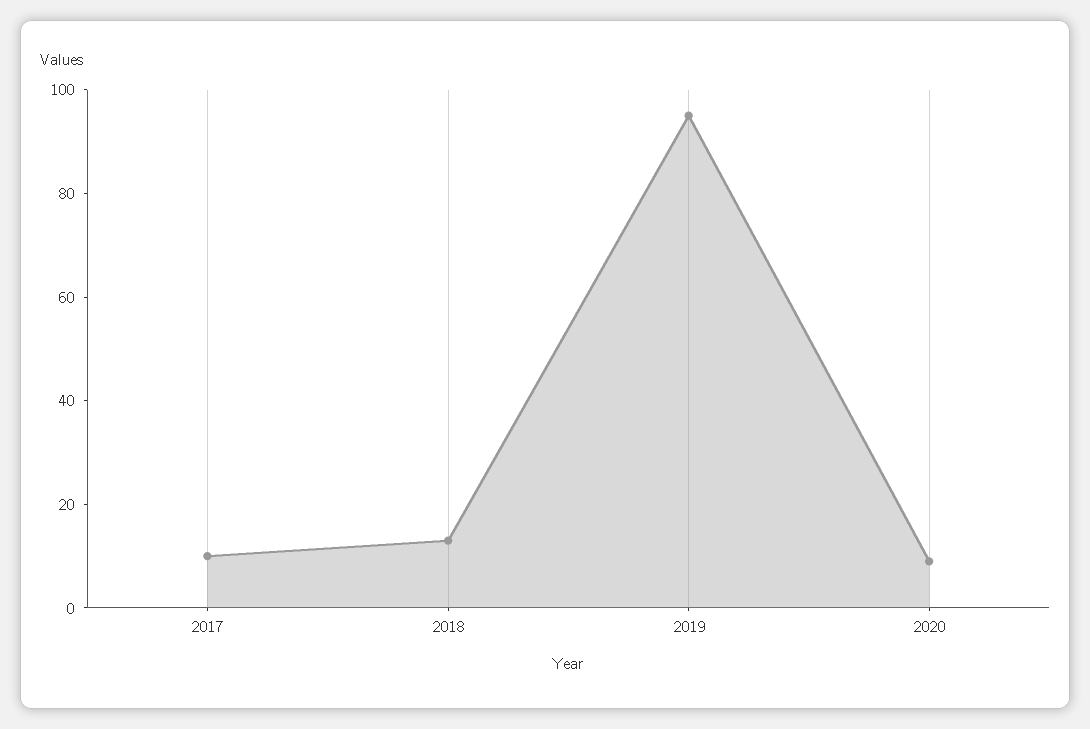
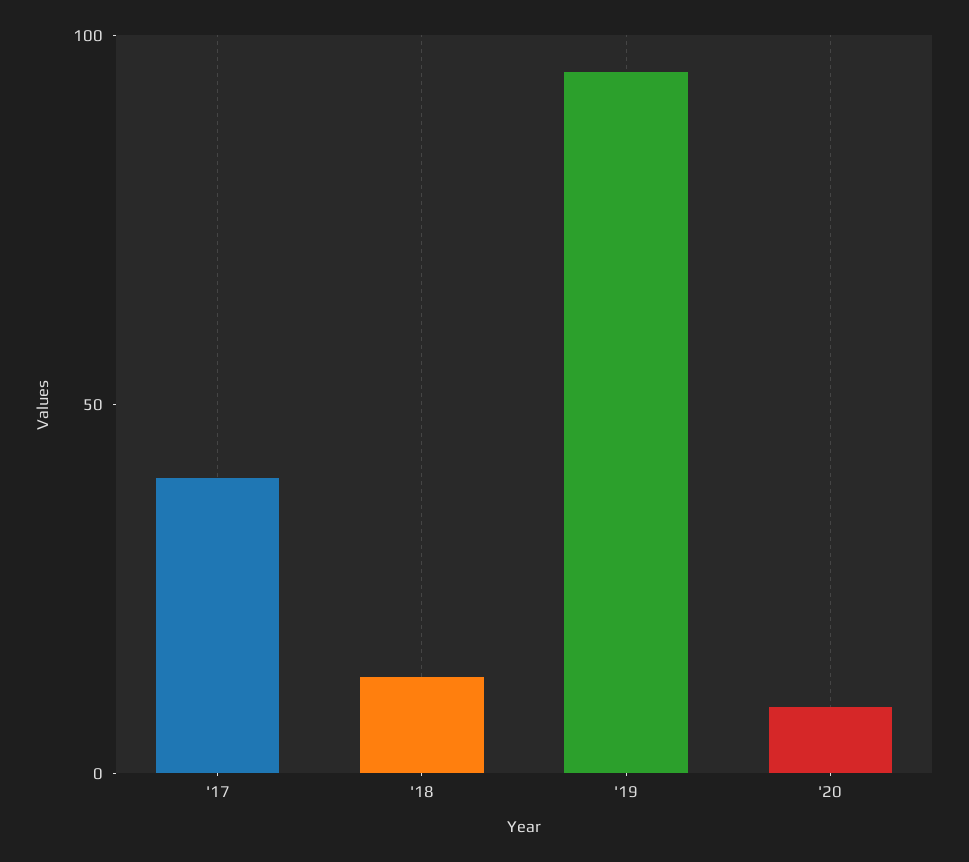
  {
-   "2017": 10,
+   "2017": 40,
    "2018": 15,
    "2019": 95,
    "2020": 10
  }

